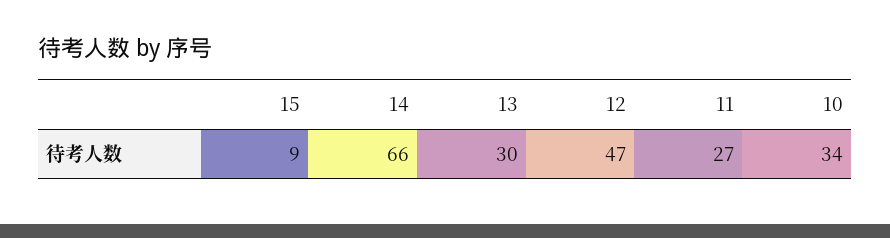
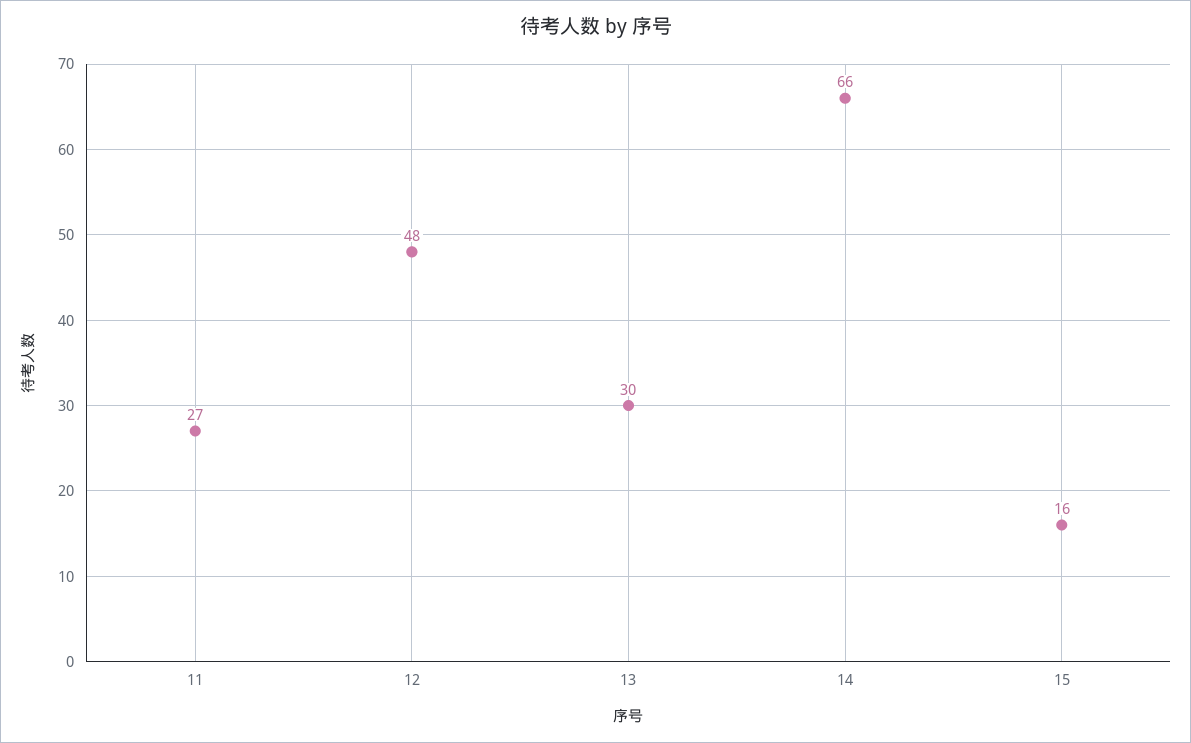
  {
-   "15": 9,
+   "15": 16,
    "14": 66,
    "13": 30,
-   "12": 47,
+   "12": 48,
-   "11": 27,
+   "11": 27
-   "10": 34
  }

